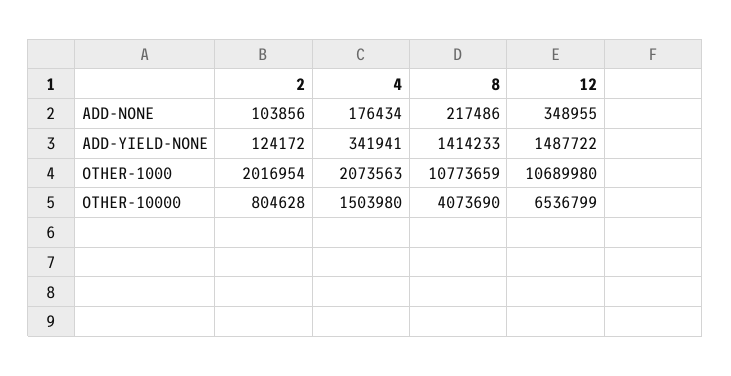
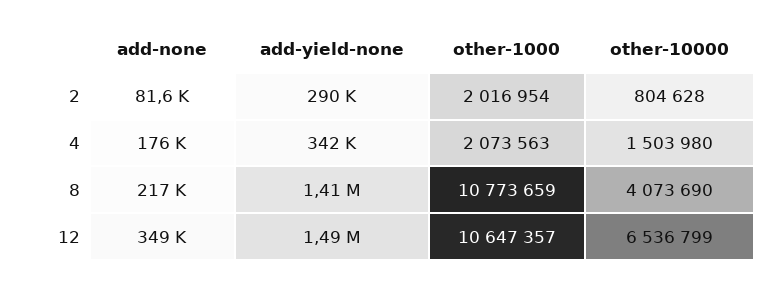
  {
    "2": {
-     "ADD-NONE": 103856,
+     "ADD-NONE": 81600,
-     "ADD-YIELD-NONE": 124172,
+     "ADD-YIELD-NONE": 290000,
      "OTHER-1000": 2016954,
      "OTHER-10000": 804628
    },
    "4": {
      "ADD-NONE": 176434,
      "ADD-YIELD-NONE": 341941,
      "OTHER-1000": 2073563,
      "OTHER-10000": 1503980
    },
    "8": {
      "ADD-NONE": 217486,
      "ADD-YIELD-NONE": 1414233,
      "OTHER-1000": 10773659,
      "OTHER-10000": 4073690
    },
    "12": {
      "ADD-NONE": 348955,
      "ADD-YIELD-NONE": 1487722,
-     "OTHER-1000": 10689980,
+     "OTHER-1000": 10647357,
      "OTHER-10000": 6536799
    }
  }

